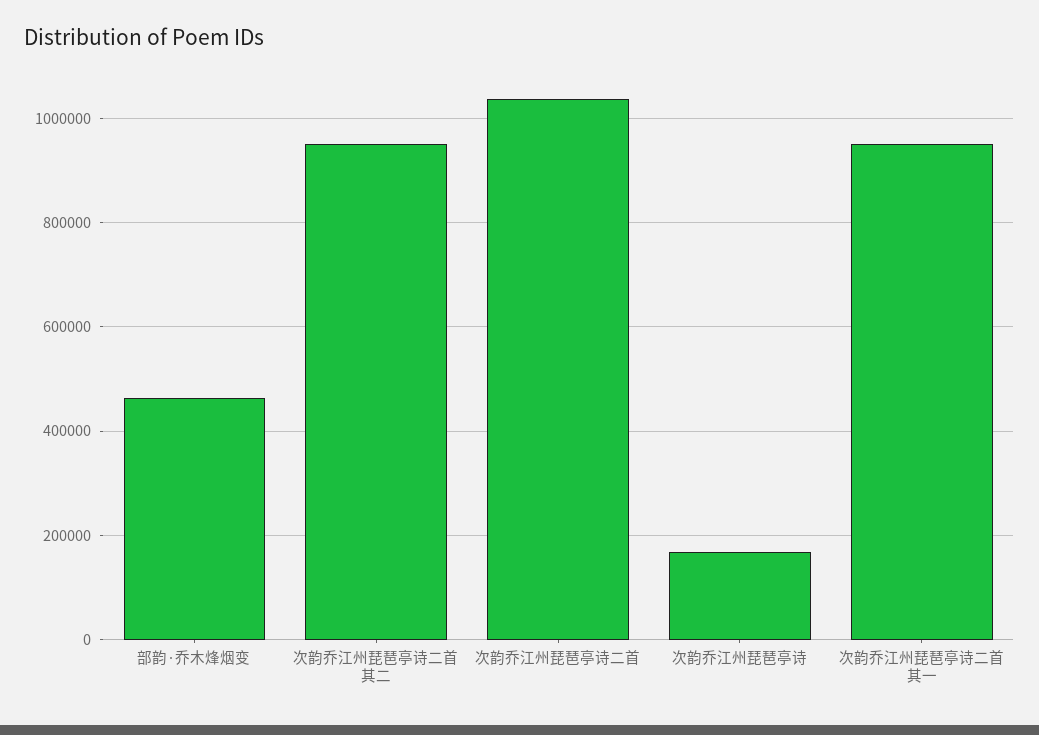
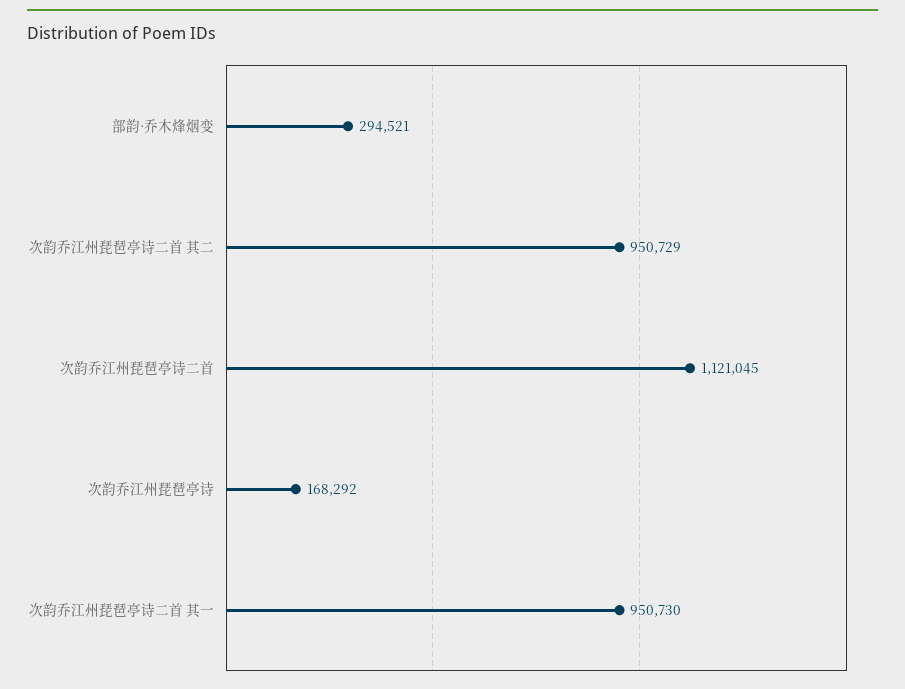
  {
-   "部韵·乔木烽烟变": 460000,
+   "部韵·乔木烽烟变": 294521,
    "次韵乔江州琵琶亭诗二首 其二": 950729,
-   "次韵乔江州琵琶亭诗二首": 1040000,
+   "次韵乔江州琵琶亭诗二首": 1121045,
    "次韵乔江州琵琶亭诗": 168292,
    "次韵乔江州琵琶亭诗二首 其一": 950730
  }

